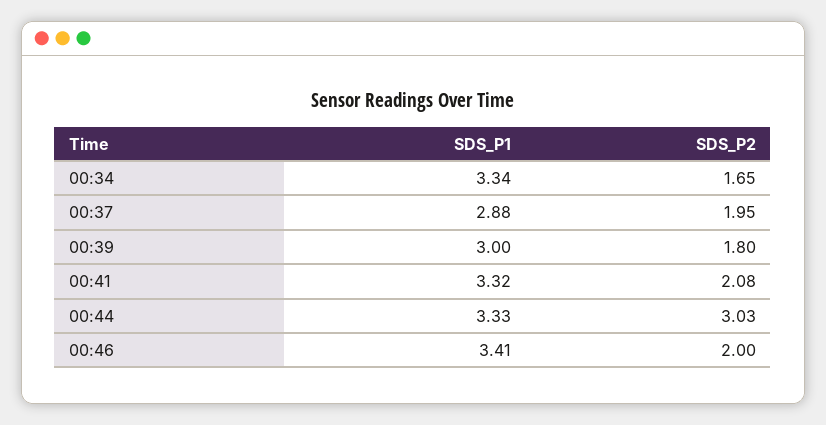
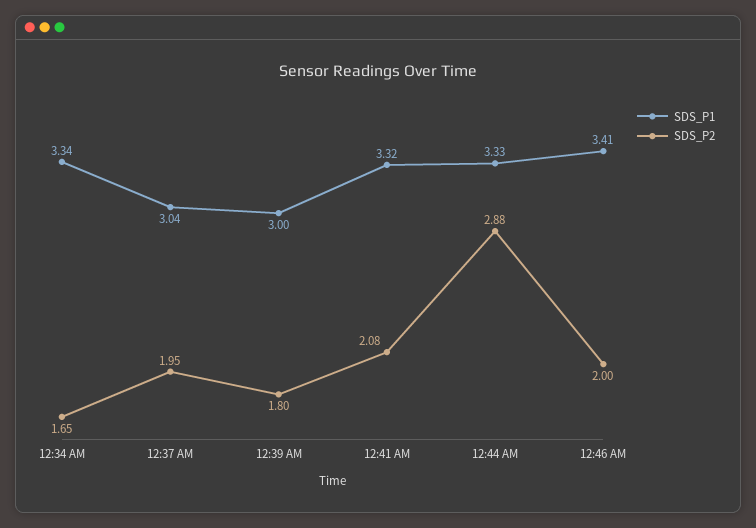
  {
    "SDS_P1": {
      "00:34": 3.34,
-     "00:37": 2.88,
+     "00:37": 3.04,
      "00:39": 3,
      "00:41": 3.32,
      "00:44": 3.33,
      "00:46": 3.41
    },
    "SDS_P2": {
      "00:34": 1.65,
      "00:37": 1.95,
      "00:39": 1.8,
      "00:41": 2.08,
-     "00:44": 3.03,
+     "00:44": 2.88,
      "00:46": 2
    }
  }

